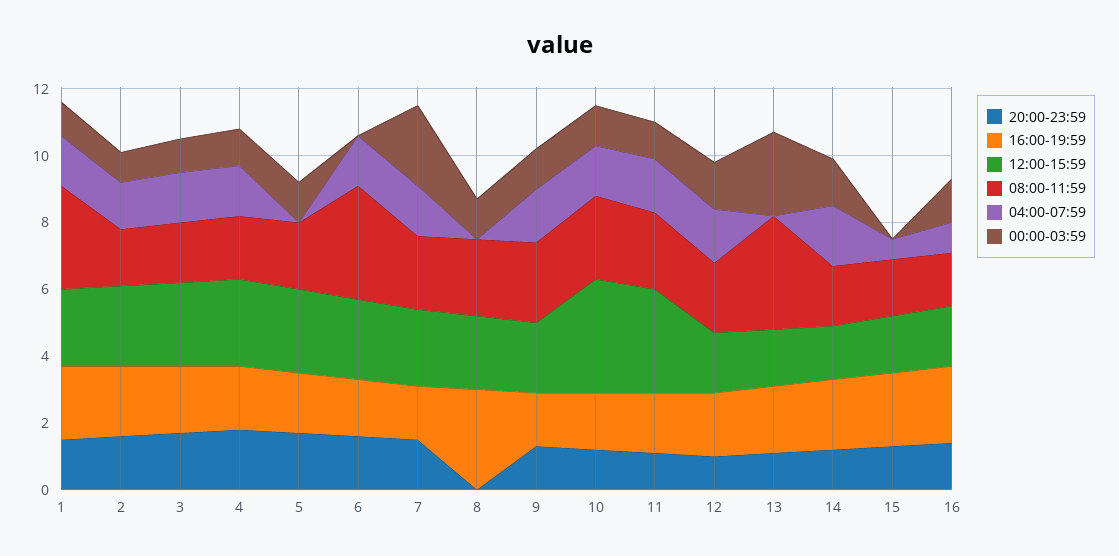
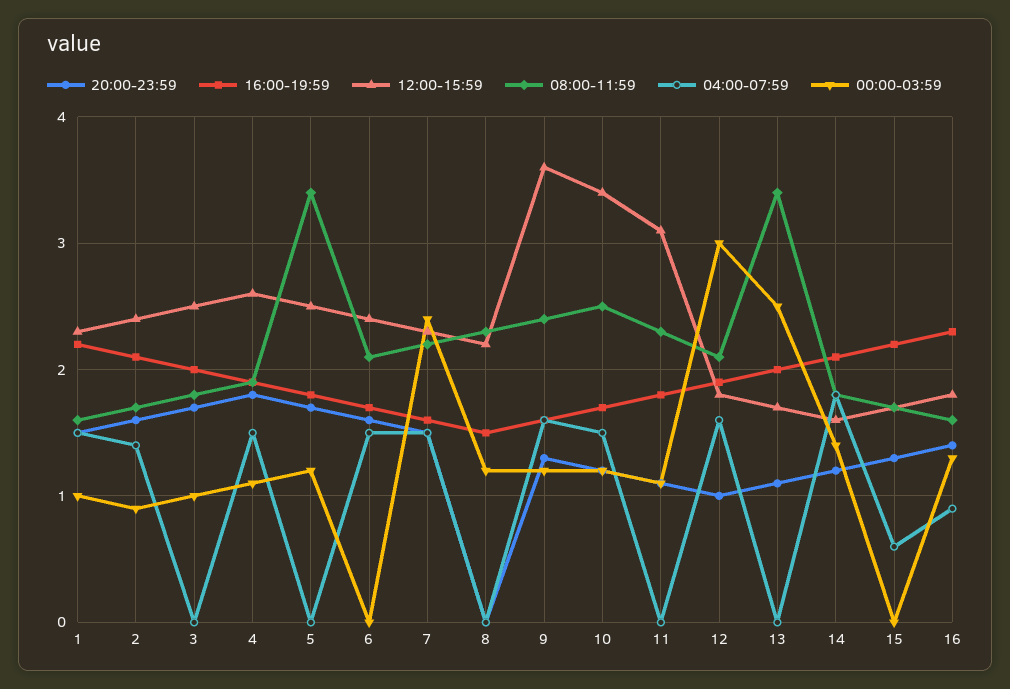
  {
    "20:00-23:59": {
      "1": 1.5,
      "2": 1.6,
      "3": 1.7,
      "4": 1.8,
      "5": 1.7,
      "6": 1.6,
      "7": 1.5,
      "8": 0,
      "9": 1.3,
      "10": 1.2,
      "11": 1.1,
      "12": 1,
      "13": 1.1,
      "14": 1.2,
      "15": 1.3,
      "16": 1.4
    },
    "16:00-19:59": {
      "1": 2.2,
      "2": 2.1,
      "3": 2,
      "4": 1.9,
      "5": 1.8,
      "6": 1.7,
      "7": 1.6,
-     "8": 3,
+     "8": 1.5,
      "9": 1.6,
      "10": 1.7,
      "11": 1.8,
      "12": 1.9,
      "13": 2,
      "14": 2.1,
      "15": 2.2,
      "16": 2.3
    },
    "12:00-15:59": {
      "1": 2.3,
      "2": 2.4,
      "3": 2.5,
      "4": 2.6,
      "5": 2.5,
      "6": 2.4,
      "7": 2.3,
      "8": 2.2,
-     "9": 2,
+     "9": 3.6,
      "10": 3.4,
      "11": 3.1,
      "12": 1.8,
      "13": 1.7,
      "14": 1.6,
      "15": 1.7,
      "16": 1.8
    },
    "08:00-11:59": {
-     "1": 3,
+     "1": 1.6,
      "2": 1.7,
      "3": 1.8,
      "4": 1.9,
-     "5": 2,
+     "5": 3.4,
-     "6": 3.5,
+     "6": 2.1,
      "7": 2.2,
      "8": 2.3,
      "9": 2.4,
      "10": 2.5,
      "11": 2.3,
      "12": 2.1,
      "13": 3.4,
      "14": 1.8,
      "15": 1.7,
      "16": 1.6
    },
    "04:00-07:59": {
      "1": 1.5,
      "2": 1.4,
-     "3": 1.5,
+     "3": 0,
      "4": 1.5,
      "5": 0,
      "6": 1.5,
      "7": 1.5,
      "8": 0,
      "9": 1.6,
      "10": 1.5,
-     "11": 1.5,
+     "11": 0,
      "12": 1.6,
      "13": 0,
      "14": 1.8,
      "15": 0.6,
      "16": 0.9
    },
    "00:00-03:59": {
      "1": 1,
      "2": 0.9,
      "3": 1,
      "4": 1.1,
      "5": 1.2,
      "6": 0,
      "7": 2.4,
      "8": 1.2,
      "9": 1.2,
      "10": 1.2,
      "11": 1.1,
-     "12": 1.5,
+     "12": 3,
      "13": 2.5,
      "14": 1.4,
      "15": 0,
      "16": 1.3
    }
  }

